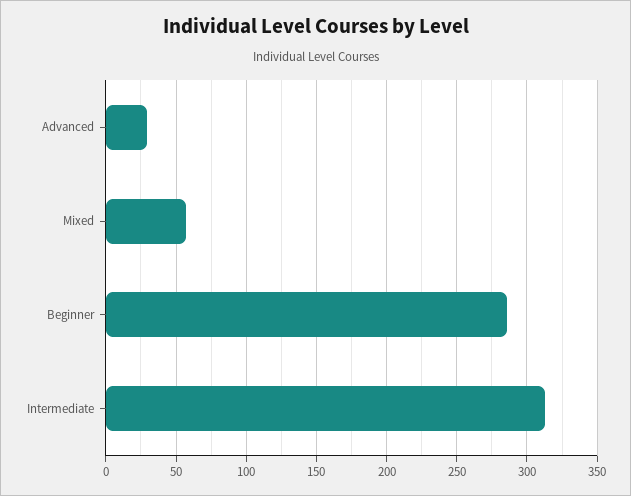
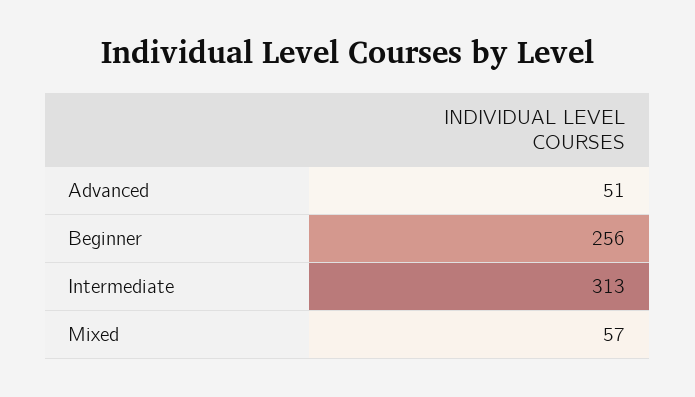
  {
-   "Advanced": 30,
+   "Advanced": 51,
    "Mixed": 57,
-   "Beginner": 285,
+   "Beginner": 256,
    "Intermediate": 313
  }

